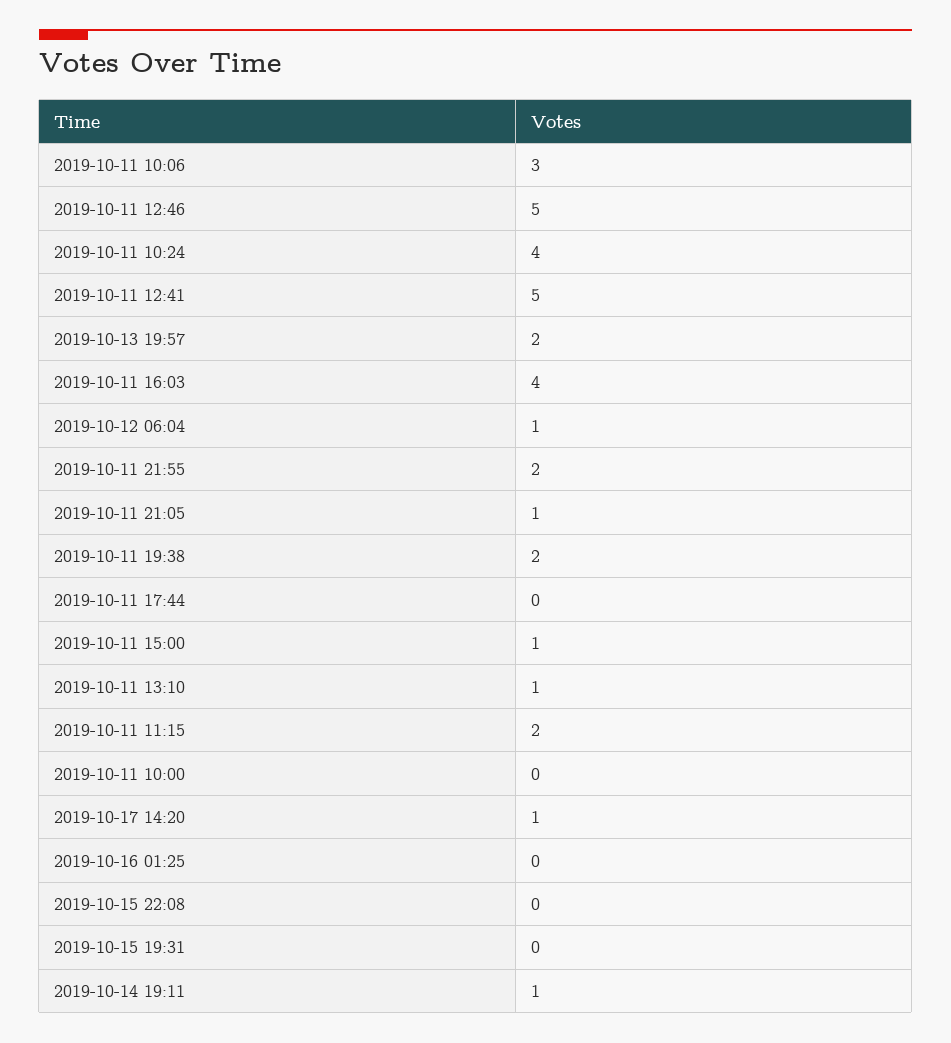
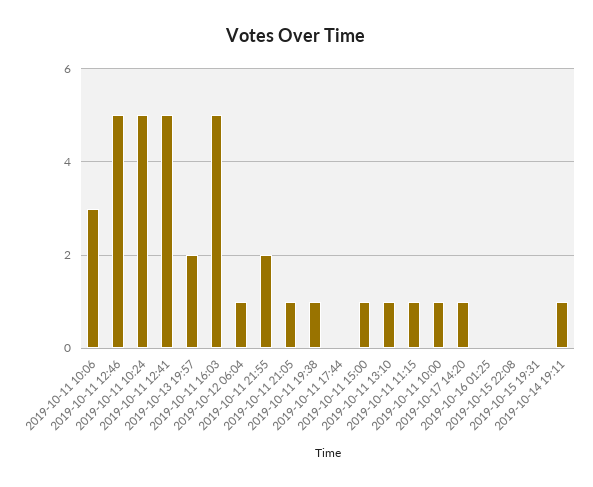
  {
    "2019-10-11 10:06": 3,
    "2019-10-11 12:46": 5,
-   "2019-10-11 10:24": 4,
+   "2019-10-11 10:24": 5,
    "2019-10-11 12:41": 5,
    "2019-10-13 19:57": 2,
-   "2019-10-11 16:03": 4,
+   "2019-10-11 16:03": 5,
    "2019-10-12 06:04": 1,
    "2019-10-11 21:55": 2,
    "2019-10-11 21:05": 1,
-   "2019-10-11 19:38": 2,
+   "2019-10-11 19:38": 1,
    "2019-10-11 17:44": 0,
    "2019-10-11 15:00": 1,
    "2019-10-11 13:10": 1,
-   "2019-10-11 11:15": 2,
+   "2019-10-11 11:15": 1,
-   "2019-10-11 10:00": 0,
+   "2019-10-11 10:00": 1,
    "2019-10-17 14:20": 1,
    "2019-10-16 01:25": 0,
    "2019-10-15 22:08": 0,
    "2019-10-15 19:31": 0,
    "2019-10-14 19:11": 1
  }

